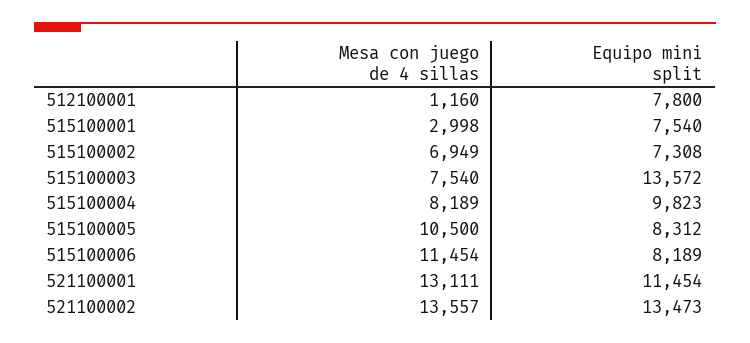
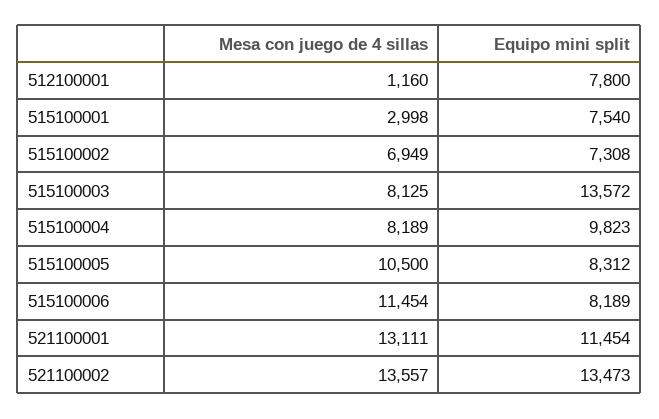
  {
    "Mesa con juego de 4 sillas": {
      "512100001": 1160,
      "515100001": 2998,
      "515100002": 6949,
-     "515100003": 7540,
+     "515100003": 8125,
      "515100004": 8189,
      "515100005": 10500,
      "515100006": 11454,
      "521100001": 13111,
      "521100002": 13557
    },
    "Equipo mini split": {
      "512100001": 7800,
      "515100001": 7540,
      "515100002": 7308,
      "515100003": 13572,
      "515100004": 9823,
      "515100005": 8312,
      "515100006": 8189,
      "521100001": 11454,
      "521100002": 13473
    }
  }

